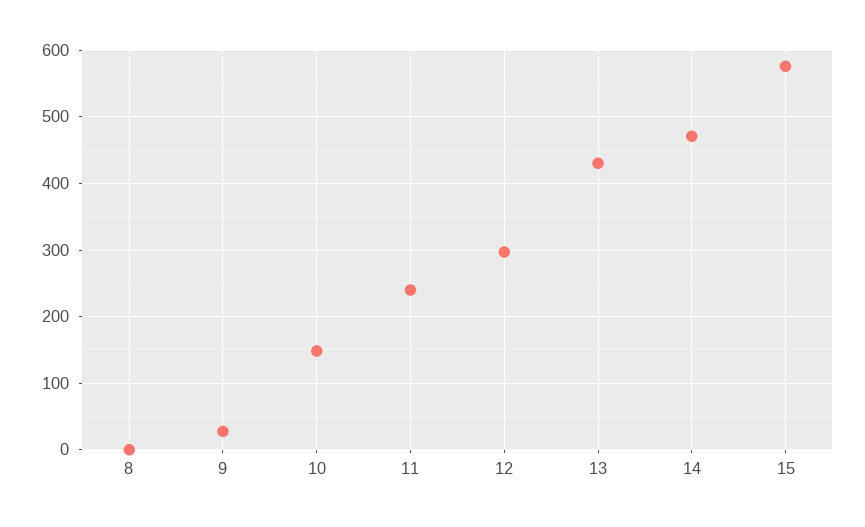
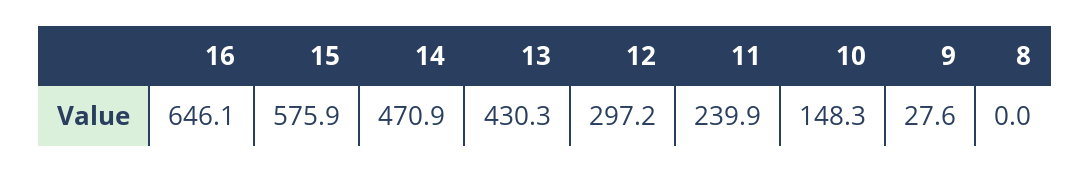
  {
    "8": 0,
    "9": 27.6,
    "10": 148.3,
    "11": 239.9,
    "12": 297.2,
    "13": 430.3,
    "14": 470.9,
-   "15": 575.9
+   "15": 575.9,
+   "16": 646.1
  }

